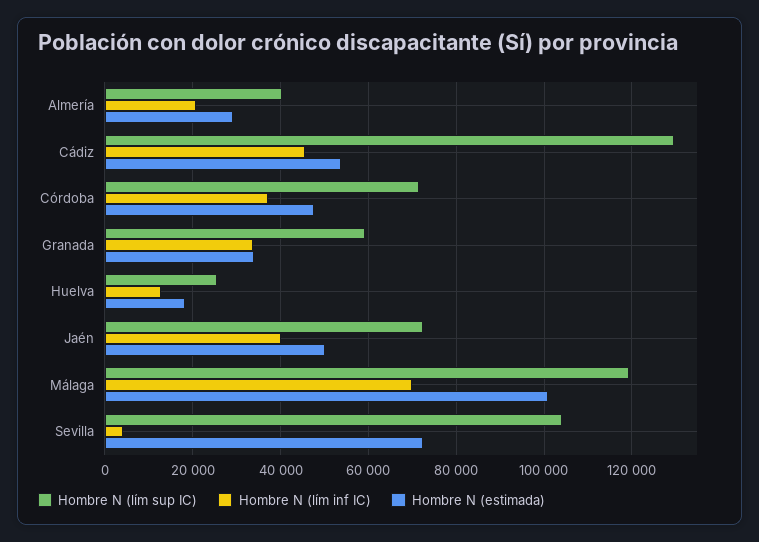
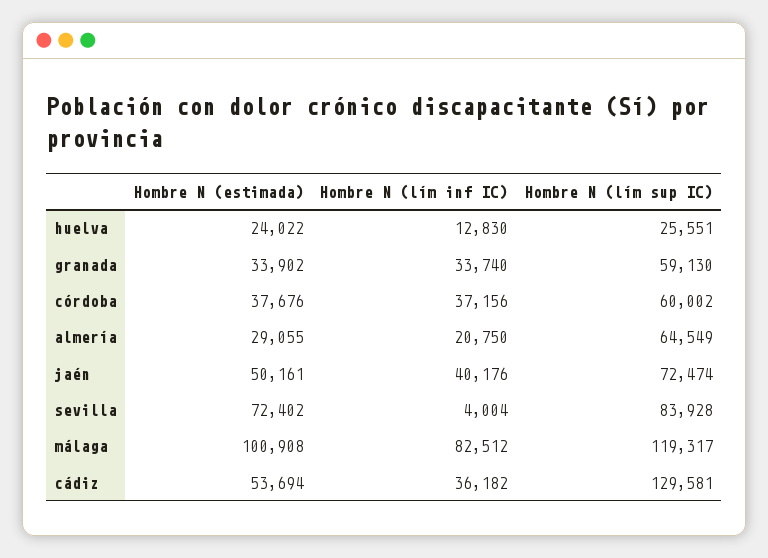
  {
    "Hombre N (lím sup IC)": {
-     "Almería": 40000,
+     "Almería": 64549,
      "Cádiz": 129581,
-     "Córdoba": 72000,
+     "Córdoba": 60002,
      "Granada": 59130,
      "Huelva": 25551,
      "Jaén": 72474,
      "Málaga": 119317,
-     "Sevilla": 104000
+     "Sevilla": 83928
    },
    "Hombre N (lím inf IC)": {
      "Almería": 20750,
-     "Cádiz": 46000,
+     "Cádiz": 36182,
      "Córdoba": 37156,
      "Granada": 33740,
      "Huelva": 12830,
      "Jaén": 40176,
-     "Málaga": 70000,
+     "Málaga": 82512,
      "Sevilla": 4004
    },
    "Hombre N (estimada)": {
      "Almería": 29055,
      "Cádiz": 53694,
-     "Córdoba": 48000,
+     "Córdoba": 37676,
      "Granada": 33902,
-     "Huelva": 18000,
+     "Huelva": 24022,
      "Jaén": 50161,
      "Málaga": 100908,
      "Sevilla": 72402
    }
  }

